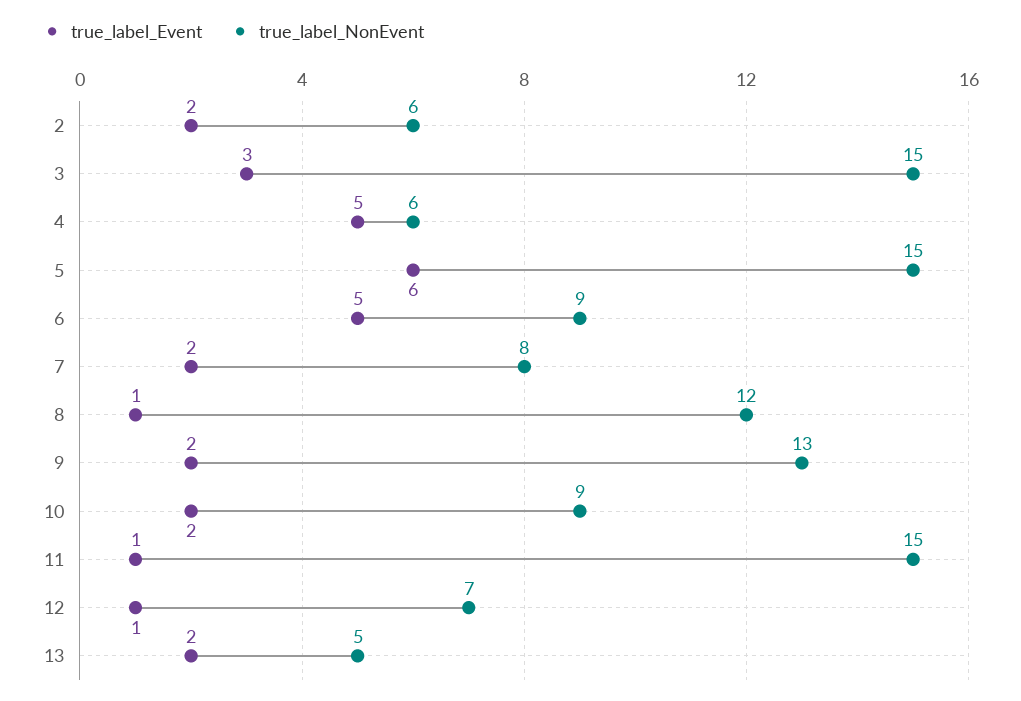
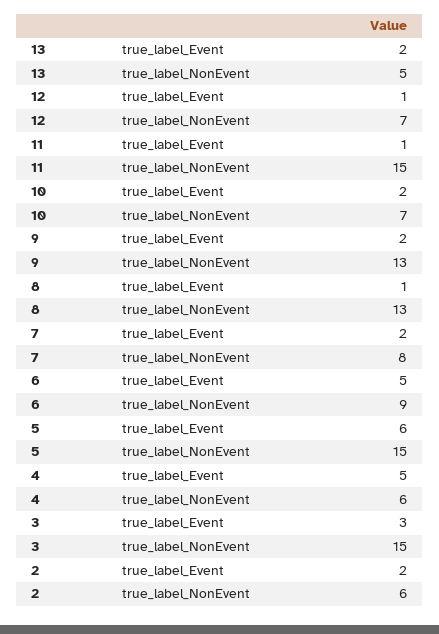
  {
    "true_label_Event": {
      "2": 2,
      "3": 3,
      "4": 5,
      "5": 6,
      "6": 5,
      "7": 2,
      "8": 1,
      "9": 2,
      "10": 2,
      "11": 1,
      "12": 1,
      "13": 2
    },
    "true_label_NonEvent": {
      "2": 6,
      "3": 15,
      "4": 6,
      "5": 15,
      "6": 9,
      "7": 8,
-     "8": 12,
+     "8": 13,
      "9": 13,
-     "10": 9,
+     "10": 7,
      "11": 15,
      "12": 7,
      "13": 5
    }
  }

